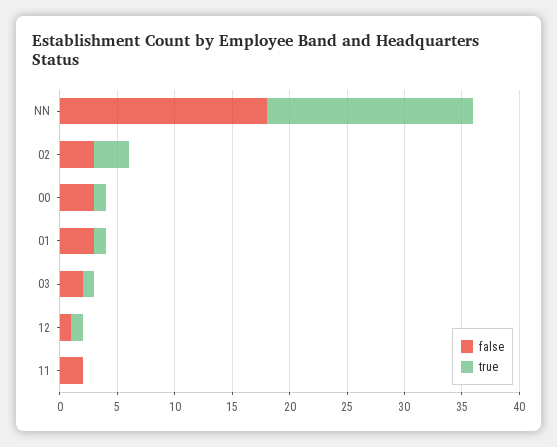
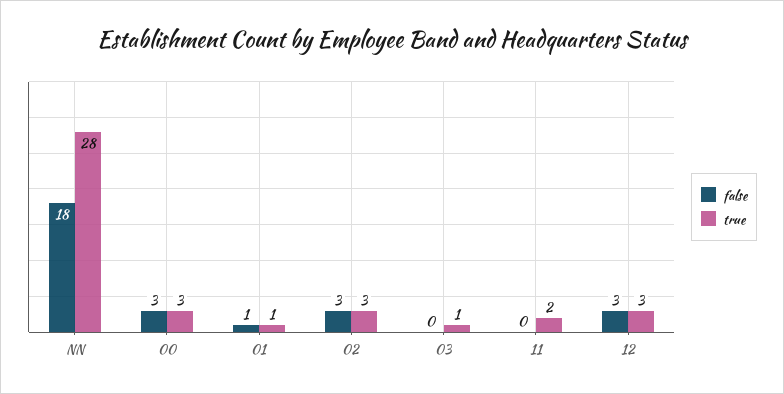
  {
    "false": {
      "NN": 18,
      "02": 3,
      "00": 3,
-     "01": 3,
+     "01": 1,
-     "03": 2,
+     "03": 0,
-     "12": 1,
+     "12": 3,
-     "11": 2
+     "11": 0
    },
    "true": {
-     "NN": 18,
+     "NN": 28,
      "02": 3,
-     "00": 1,
+     "00": 3,
      "01": 1,
      "03": 1,
-     "12": 1,
+     "12": 3,
-     "11": 0
+     "11": 2
    }
  }

